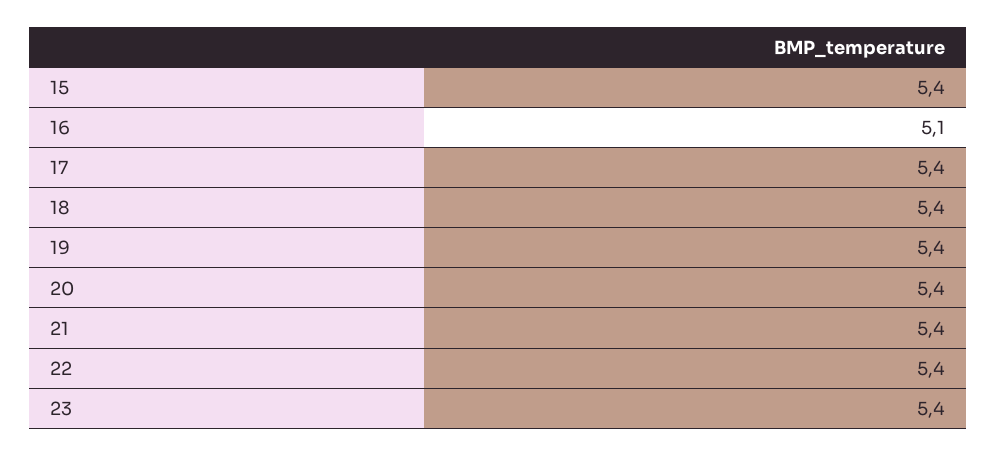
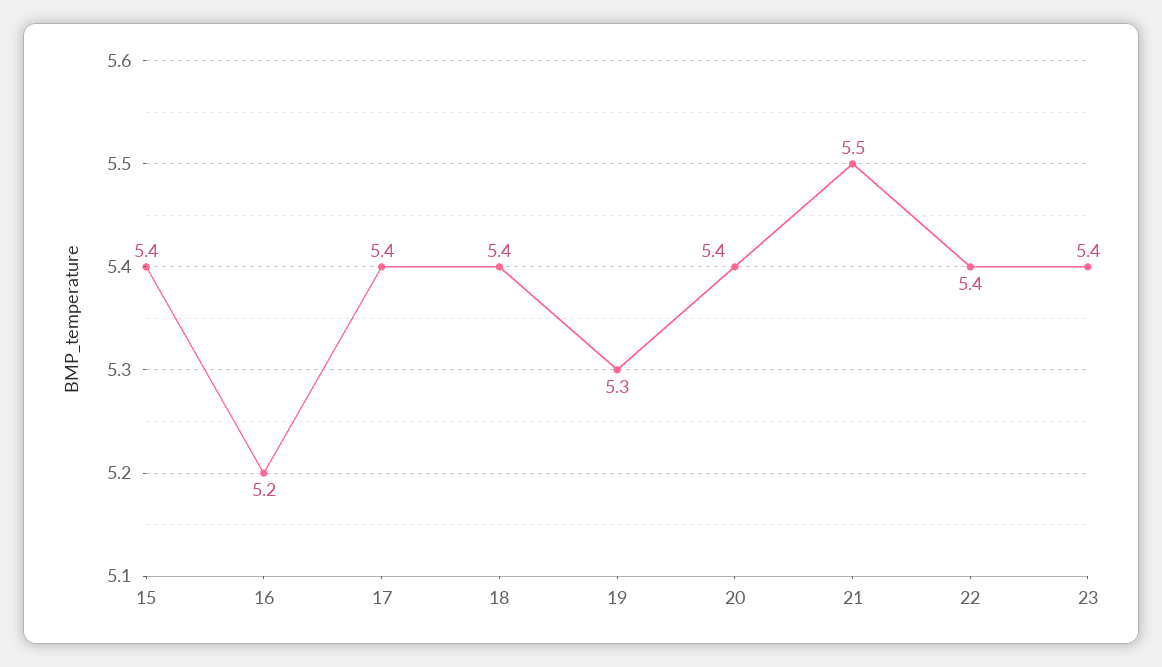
  {
    "15": 5.4,
-   "16": 5.1,
+   "16": 5.2,
    "17": 5.4,
    "18": 5.4,
-   "19": 5.4,
+   "19": 5.3,
    "20": 5.4,
-   "21": 5.4,
+   "21": 5.5,
    "22": 5.4,
    "23": 5.4
  }

